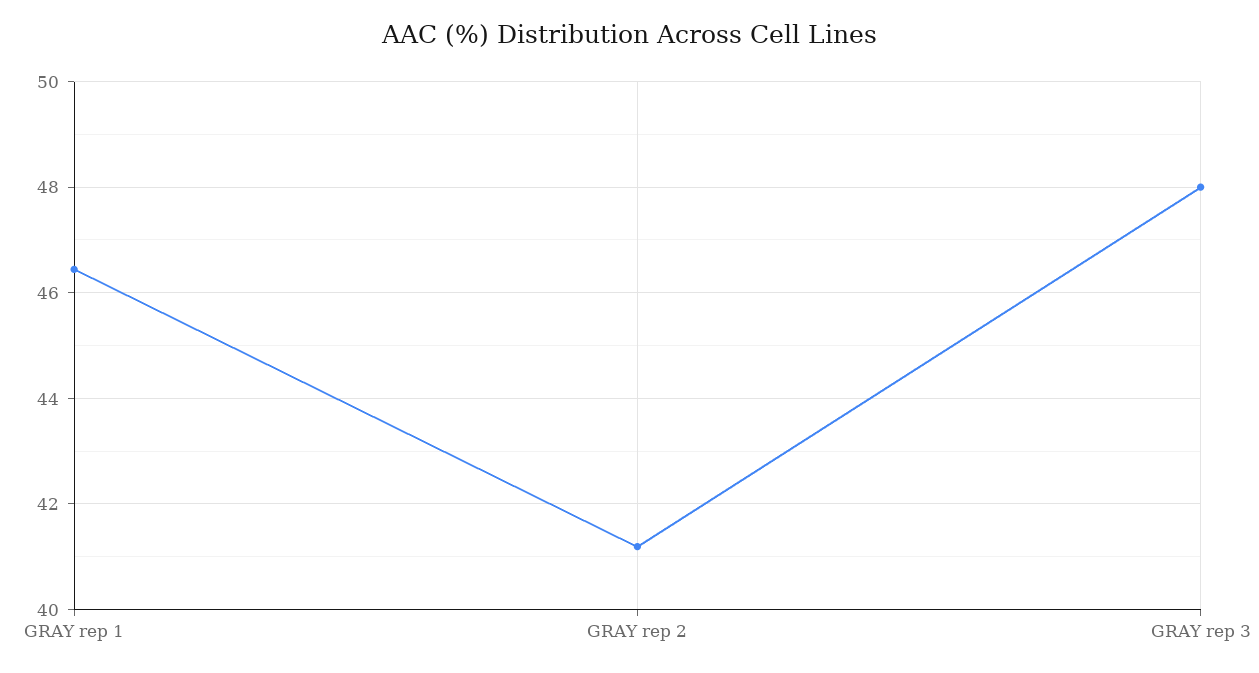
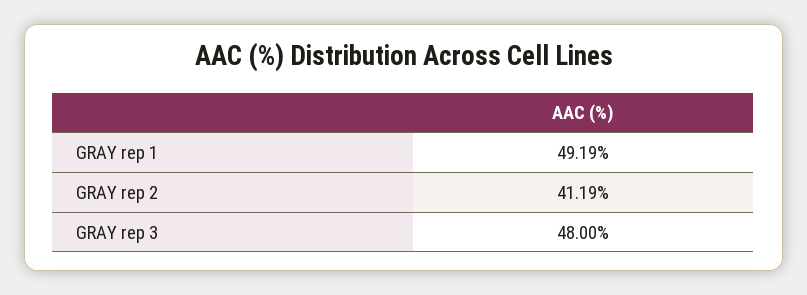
  {
-   "GRAY rep 1": 46.4,
+   "GRAY rep 1": 49.19,
    "GRAY rep 2": 41.19,
    "GRAY rep 3": 48
  }

